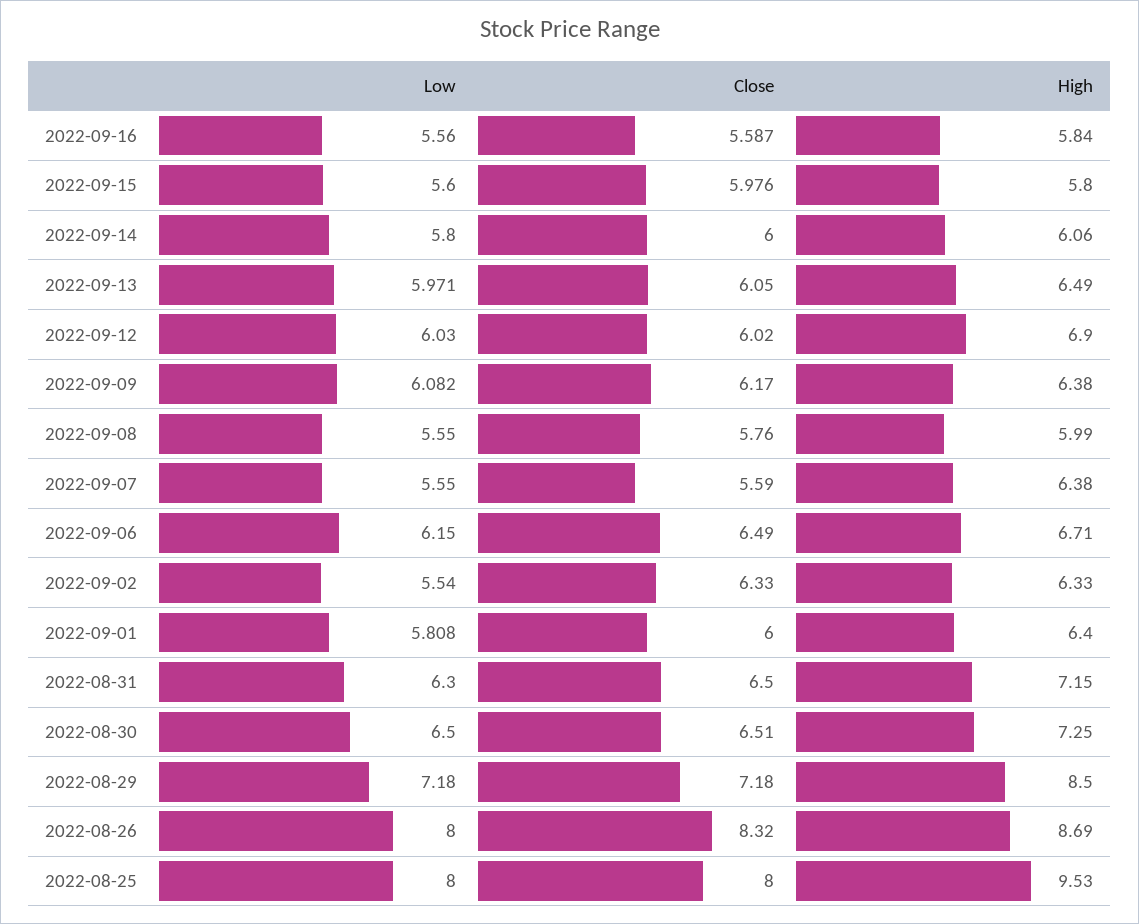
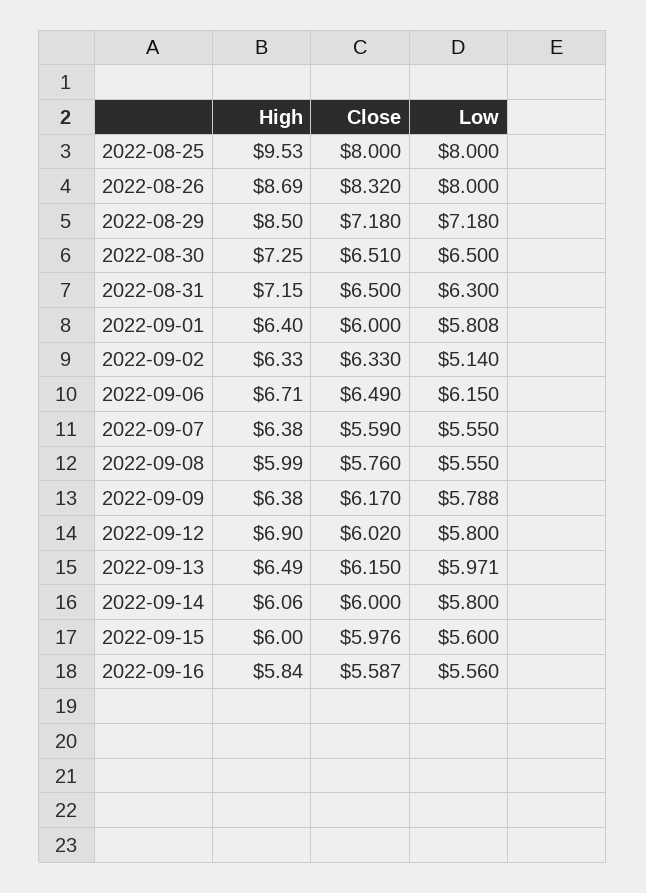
  {
    "Low": {
      "2022-09-16": 5.56,
      "2022-09-15": 5.6,
      "2022-09-14": 5.8,
      "2022-09-13": 5.971,
-     "2022-09-12": 6.03,
+     "2022-09-12": 5.8,
-     "2022-09-09": 6.082,
+     "2022-09-09": 5.788,
      "2022-09-08": 5.55,
      "2022-09-07": 5.55,
      "2022-09-06": 6.15,
-     "2022-09-02": 5.54,
+     "2022-09-02": 5.14,
      "2022-09-01": 5.808,
      "2022-08-31": 6.3,
      "2022-08-30": 6.5,
      "2022-08-29": 7.18,
      "2022-08-26": 8,
      "2022-08-25": 8
    },
    "Close": {
      "2022-09-16": 5.587,
      "2022-09-15": 5.976,
      "2022-09-14": 6,
-     "2022-09-13": 6.05,
+     "2022-09-13": 6.15,
      "2022-09-12": 6.02,
      "2022-09-09": 6.17,
      "2022-09-08": 5.76,
      "2022-09-07": 5.59,
      "2022-09-06": 6.49,
      "2022-09-02": 6.33,
      "2022-09-01": 6,
      "2022-08-31": 6.5,
      "2022-08-30": 6.51,
      "2022-08-29": 7.18,
      "2022-08-26": 8.32,
      "2022-08-25": 8
    },
    "High": {
      "2022-09-16": 5.84,
-     "2022-09-15": 5.8,
+     "2022-09-15": 6,
      "2022-09-14": 6.06,
      "2022-09-13": 6.49,
      "2022-09-12": 6.9,
      "2022-09-09": 6.38,
      "2022-09-08": 5.99,
      "2022-09-07": 6.38,
      "2022-09-06": 6.71,
      "2022-09-02": 6.33,
      "2022-09-01": 6.4,
      "2022-08-31": 7.15,
      "2022-08-30": 7.25,
      "2022-08-29": 8.5,
      "2022-08-26": 8.69,
      "2022-08-25": 9.53
    }
  }

